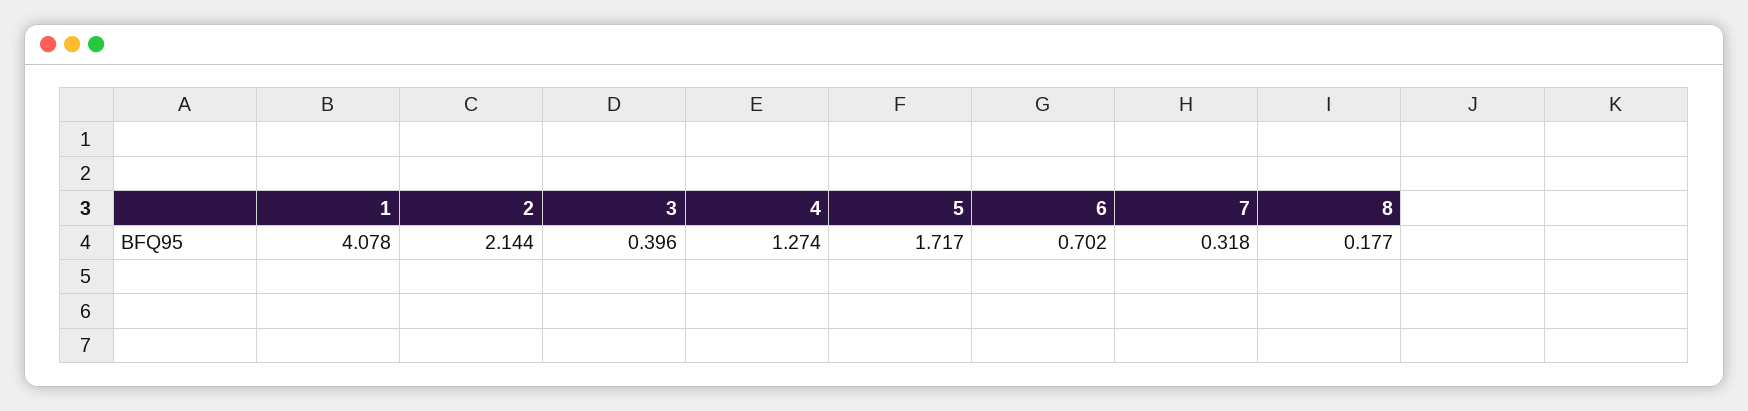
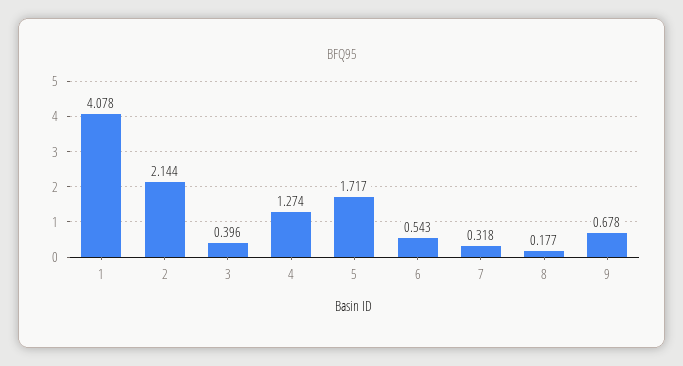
  {
    "1": 4.078,
    "2": 2.144,
    "3": 0.396,
    "4": 1.274,
    "5": 1.717,
-   "6": 0.702,
+   "6": 0.543,
    "7": 0.318,
-   "8": 0.177
+   "8": 0.177,
+   "9": 0.678
  }

